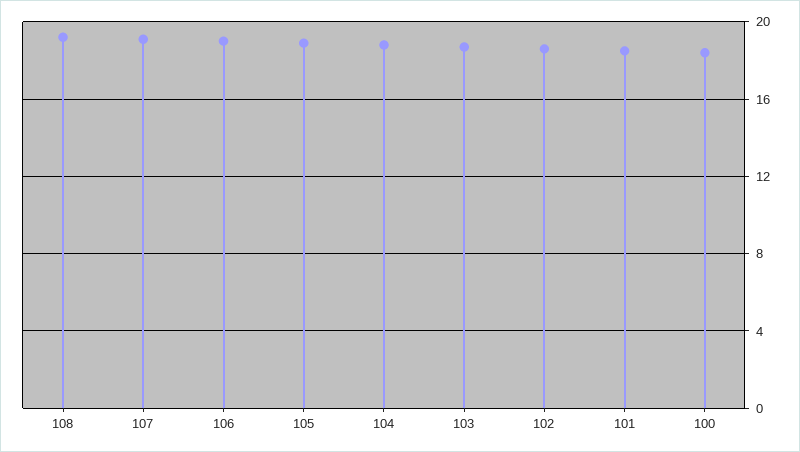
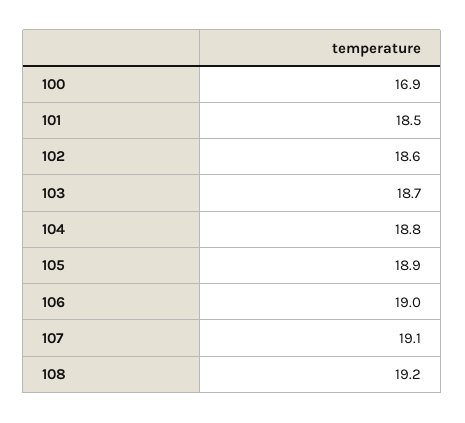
  {
    "108": 19.2,
    "107": 19.1,
    "106": 19,
    "105": 18.9,
    "104": 18.8,
    "103": 18.7,
    "102": 18.6,
    "101": 18.5,
-   "100": 18.5
+   "100": 16.9
  }

